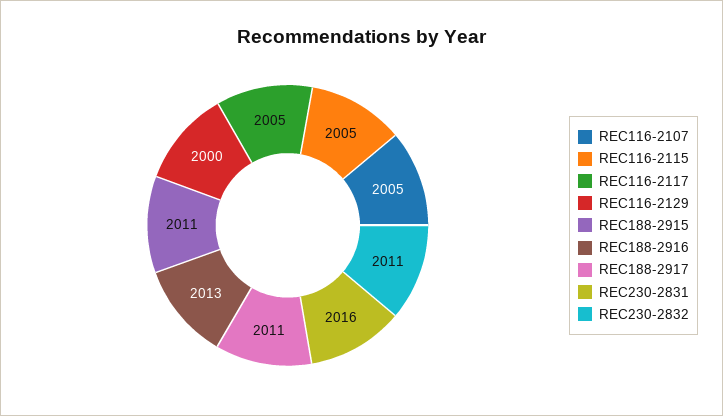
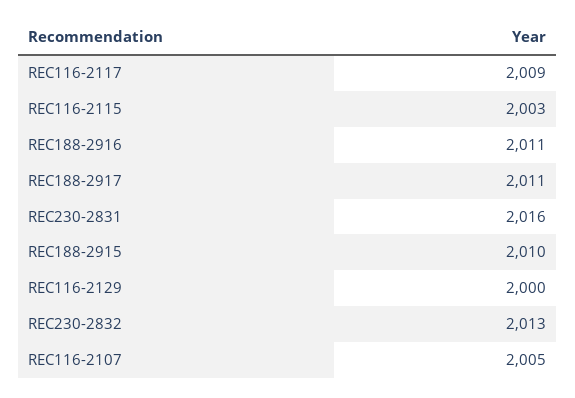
  {
    "REC116-2107": 2005,
-   "REC116-2115": 2005,
+   "REC116-2115": 2003,
-   "REC116-2117": 2005,
+   "REC116-2117": 2009,
    "REC116-2129": 2000,
-   "REC188-2915": 2011,
+   "REC188-2915": 2010,
-   "REC188-2916": 2013,
+   "REC188-2916": 2011,
    "REC188-2917": 2011,
    "REC230-2831": 2016,
-   "REC230-2832": 2011
+   "REC230-2832": 2013
  }

